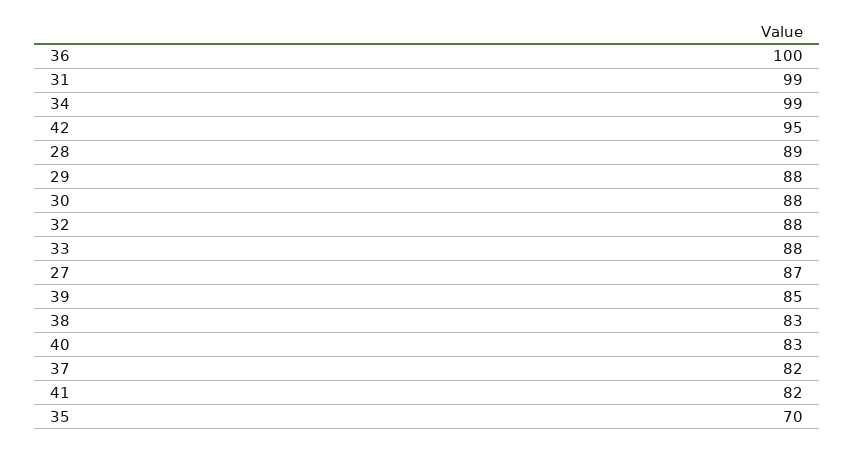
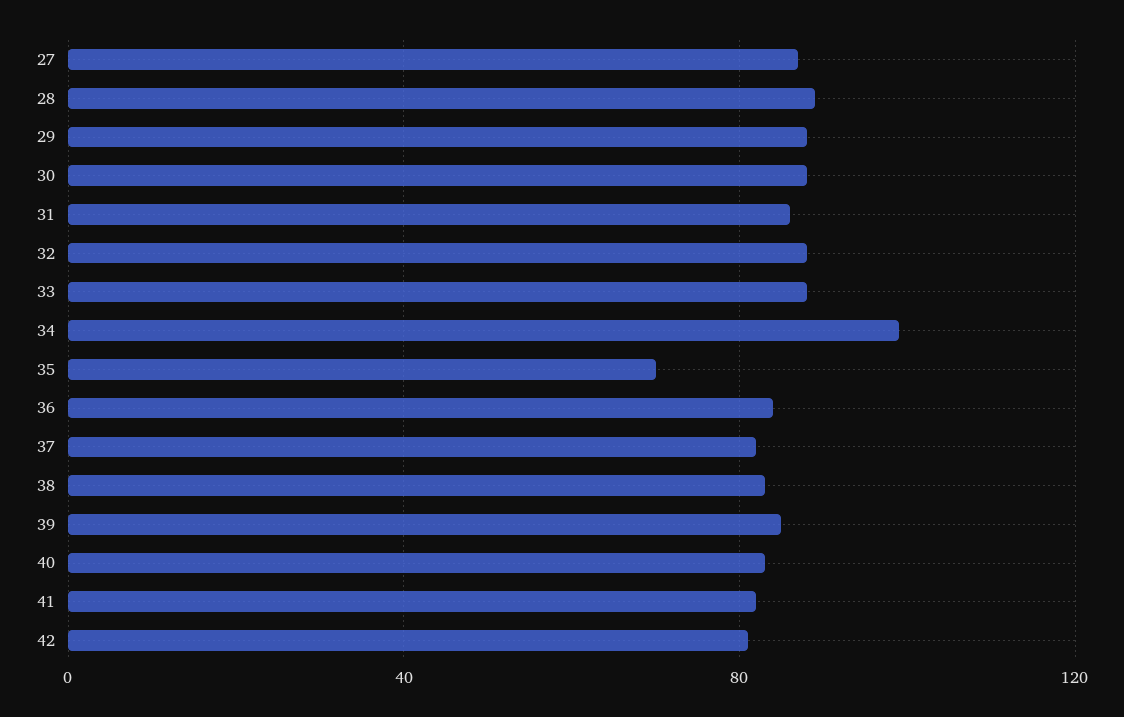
  {
-   "36": 100,
+   "36": 85,
-   "31": 99,
+   "31": 85,
    "34": 99,
-   "42": 95,
+   "42": 80,
    "28": 89,
    "29": 88,
    "30": 88,
    "32": 88,
    "33": 88,
    "27": 87,
    "39": 85,
    "38": 83,
    "40": 83,
    "37": 82,
    "41": 82,
    "35": 70
  }

